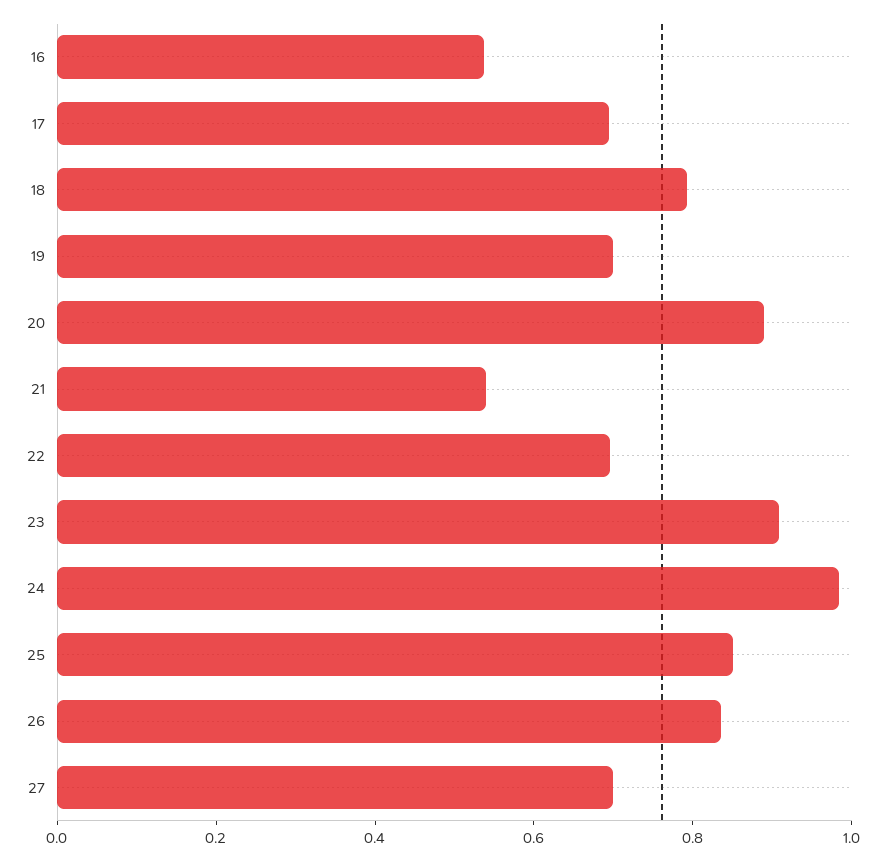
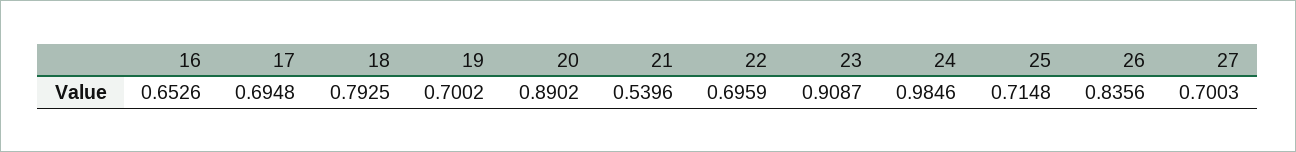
  {
-   "16": 0.55,
+   "16": 0.6526,
    "17": 0.6948,
    "18": 0.7925,
    "19": 0.7002,
    "20": 0.8902,
    "21": 0.5396,
    "22": 0.6959,
    "23": 0.9087,
    "24": 0.9846,
-   "25": 0.85,
+   "25": 0.7148,
    "26": 0.8356,
    "27": 0.7003
  }

